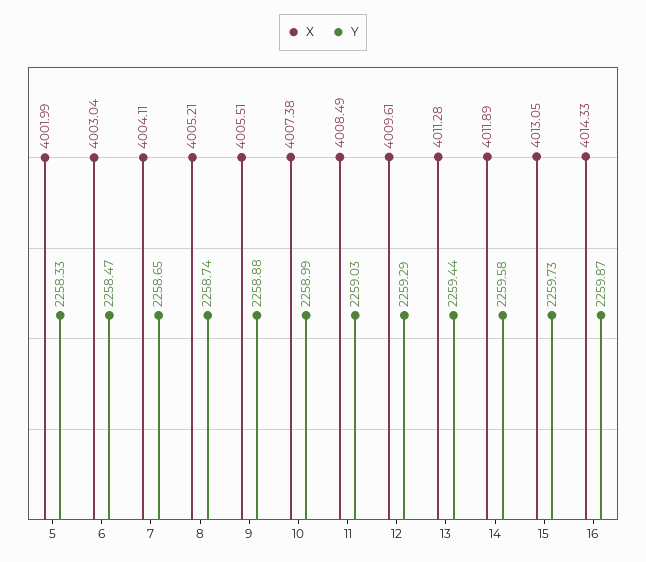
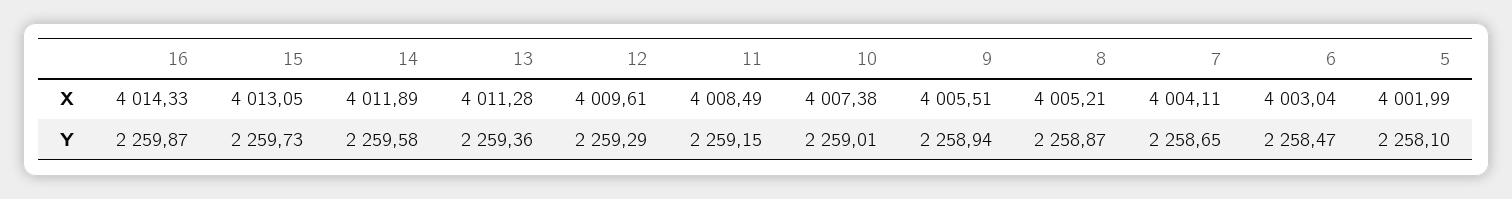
  {
    "X": {
      "5": 4001.99,
      "6": 4003.04,
      "7": 4004.11,
      "8": 4005.21,
      "9": 4005.51,
      "10": 4007.38,
      "11": 4008.49,
      "12": 4009.61,
      "13": 4011.28,
      "14": 4011.89,
      "15": 4013.05,
      "16": 4014.33
    },
    "Y": {
-     "5": 2258.33,
+     "5": 2258.1,
      "6": 2258.47,
      "7": 2258.65,
-     "8": 2258.74,
+     "8": 2258.87,
-     "9": 2258.88,
+     "9": 2258.94,
-     "10": 2258.99,
+     "10": 2259.01,
-     "11": 2259.03,
+     "11": 2259.15,
      "12": 2259.29,
-     "13": 2259.44,
+     "13": 2259.36,
      "14": 2259.58,
      "15": 2259.73,
      "16": 2259.87
    }
  }

